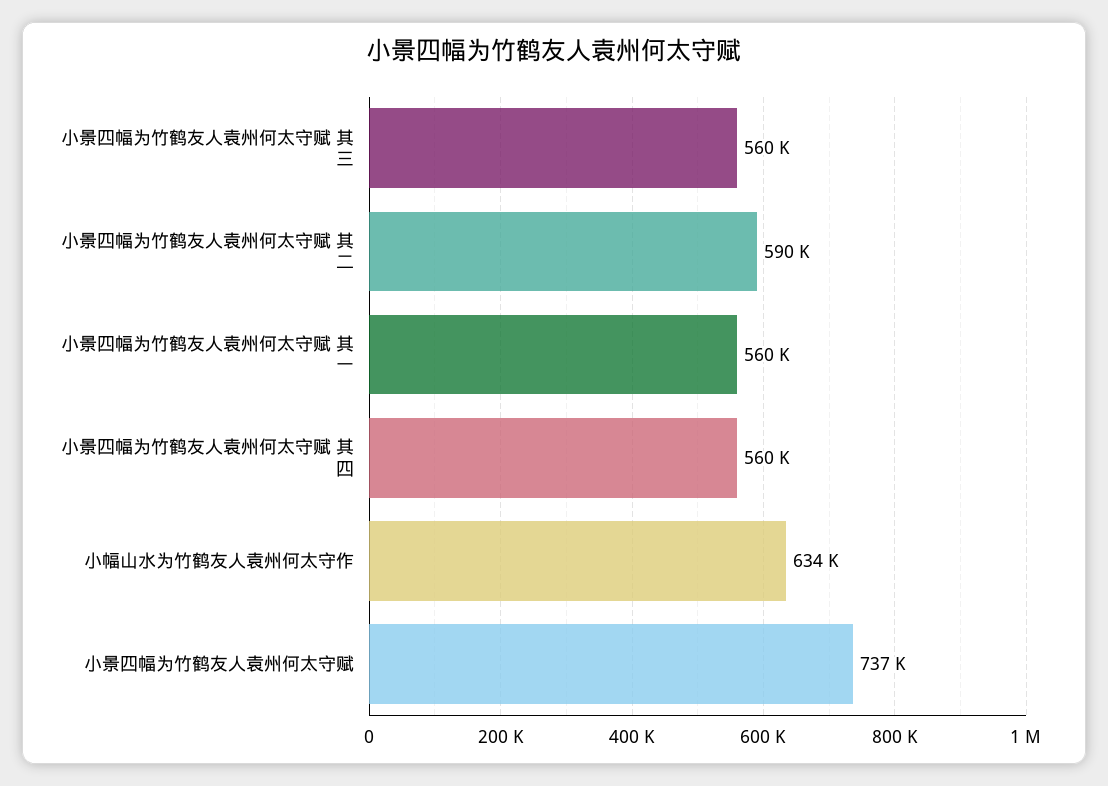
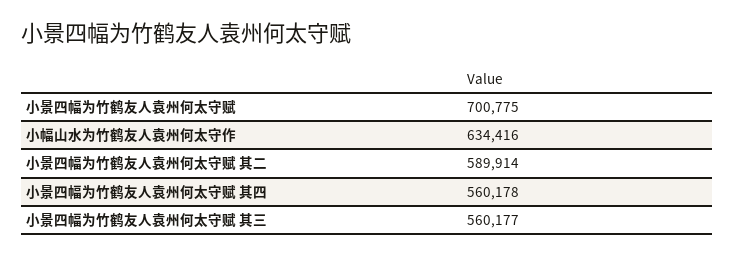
  {
    "小景四幅为竹鹤友人袁州何太守赋 其三": 560177,
    "小景四幅为竹鹤友人袁州何太守赋 其二": 589914,
-   "小景四幅为竹鹤友人袁州何太守赋 其一": 560000,
    "小景四幅为竹鹤友人袁州何太守赋 其四": 560178,
    "小幅山水为竹鹤友人袁州何太守作": 634416,
-   "小景四幅为竹鹤友人袁州何太守赋": 737000
+   "小景四幅为竹鹤友人袁州何太守赋": 700775
  }

